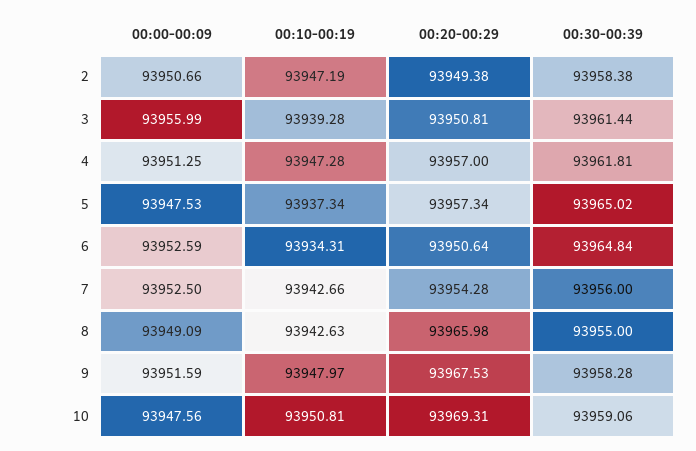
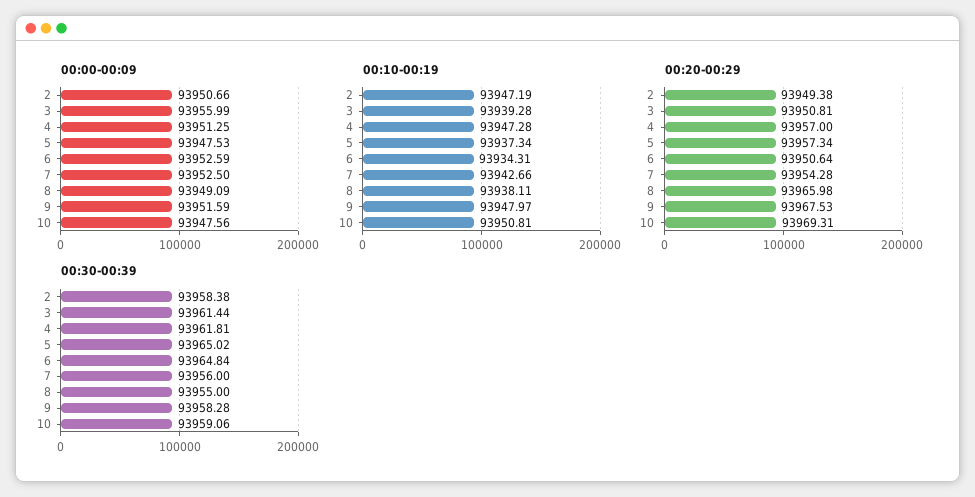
  {
    "00:00-00:09": {
      "2": 93950.66,
      "3": 93955.99,
      "4": 93951.25,
      "5": 93947.53,
      "6": 93952.59,
      "7": 93952.5,
      "8": 93949.09,
      "9": 93951.59,
      "10": 93947.56
    },
    "00:10-00:19": {
      "2": 93947.19,
      "3": 93939.28,
      "4": 93947.28,
      "5": 93937.34,
      "6": 93934.31,
      "7": 93942.66,
-     "8": 93942.63,
+     "8": 93938.11,
      "9": 93947.97,
      "10": 93950.81
    },
    "00:20-00:29": {
      "2": 93949.38,
      "3": 93950.81,
      "4": 93957,
      "5": 93957.34,
      "6": 93950.64,
      "7": 93954.28,
      "8": 93965.98,
      "9": 93967.53,
      "10": 93969.31
    },
    "00:30-00:39": {
      "2": 93958.38,
      "3": 93961.44,
      "4": 93961.81,
      "5": 93965.02,
      "6": 93964.84,
      "7": 93956,
      "8": 93955,
      "9": 93958.28,
      "10": 93959.06
    }
  }

